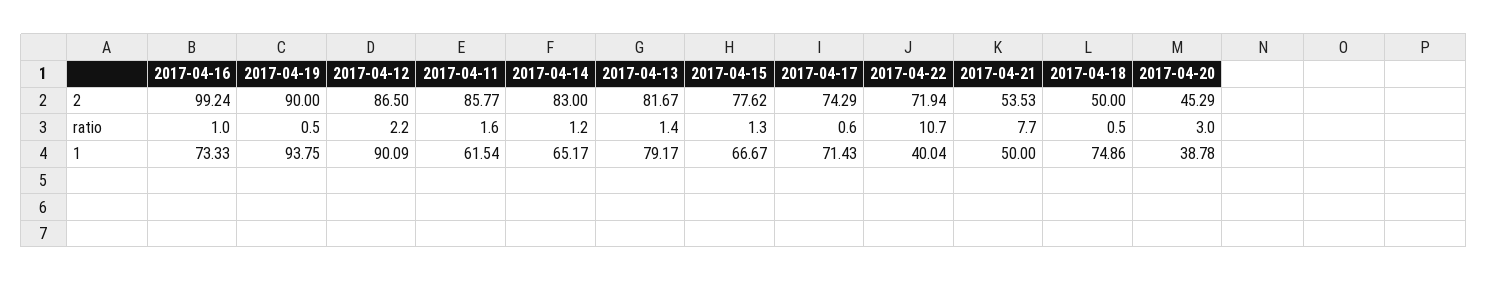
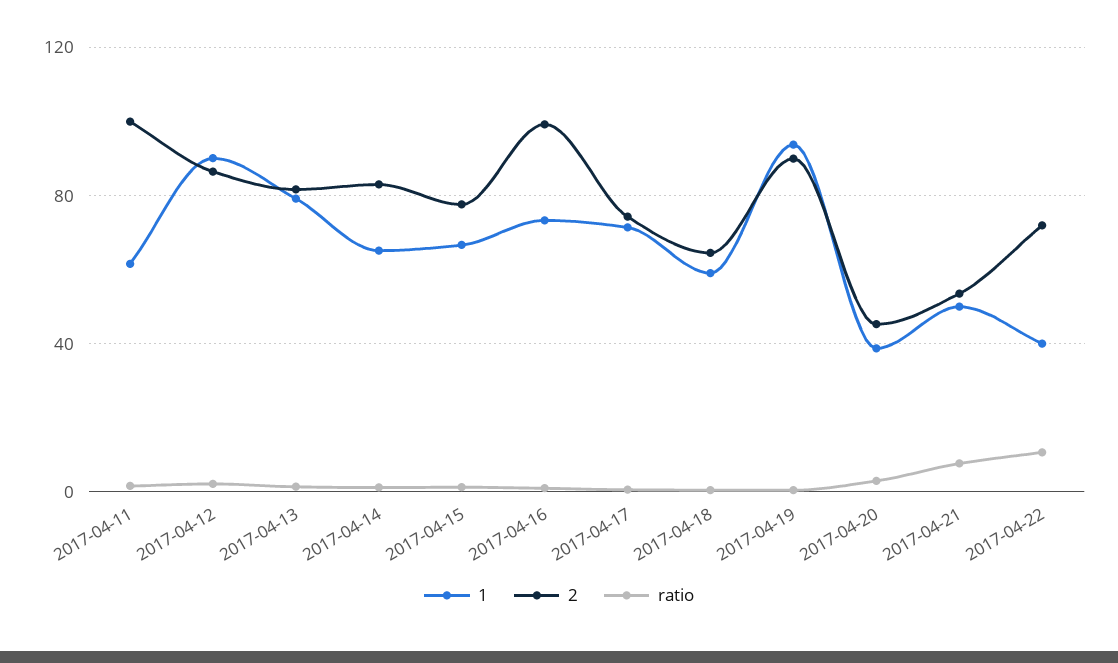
  {
    "2": {
      "2017-04-16": 99.24,
      "2017-04-19": 90,
      "2017-04-12": 86.5,
-     "2017-04-11": 85.77,
+     "2017-04-11": 100,
      "2017-04-14": 83,
      "2017-04-13": 81.67,
      "2017-04-15": 77.62,
      "2017-04-17": 74.29,
      "2017-04-22": 71.94,
      "2017-04-21": 53.53,
-     "2017-04-18": 50,
+     "2017-04-18": 65,
      "2017-04-20": 45.29
    },
    "ratio": {
      "2017-04-16": 1,
      "2017-04-19": 0.5,
      "2017-04-12": 2.2,
      "2017-04-11": 1.6,
      "2017-04-14": 1.2,
      "2017-04-13": 1.4,
      "2017-04-15": 1.3,
      "2017-04-17": 0.6,
      "2017-04-22": 10.7,
      "2017-04-21": 7.7,
      "2017-04-18": 0.5,
      "2017-04-20": 3
    },
    "1": {
      "2017-04-16": 73.33,
      "2017-04-19": 93.75,
      "2017-04-12": 90.09,
      "2017-04-11": 61.54,
      "2017-04-14": 65.17,
      "2017-04-13": 79.17,
      "2017-04-15": 66.67,
      "2017-04-17": 71.43,
      "2017-04-22": 40.04,
      "2017-04-21": 50,
-     "2017-04-18": 74.86,
+     "2017-04-18": 60,
      "2017-04-20": 38.78
    }
  }

